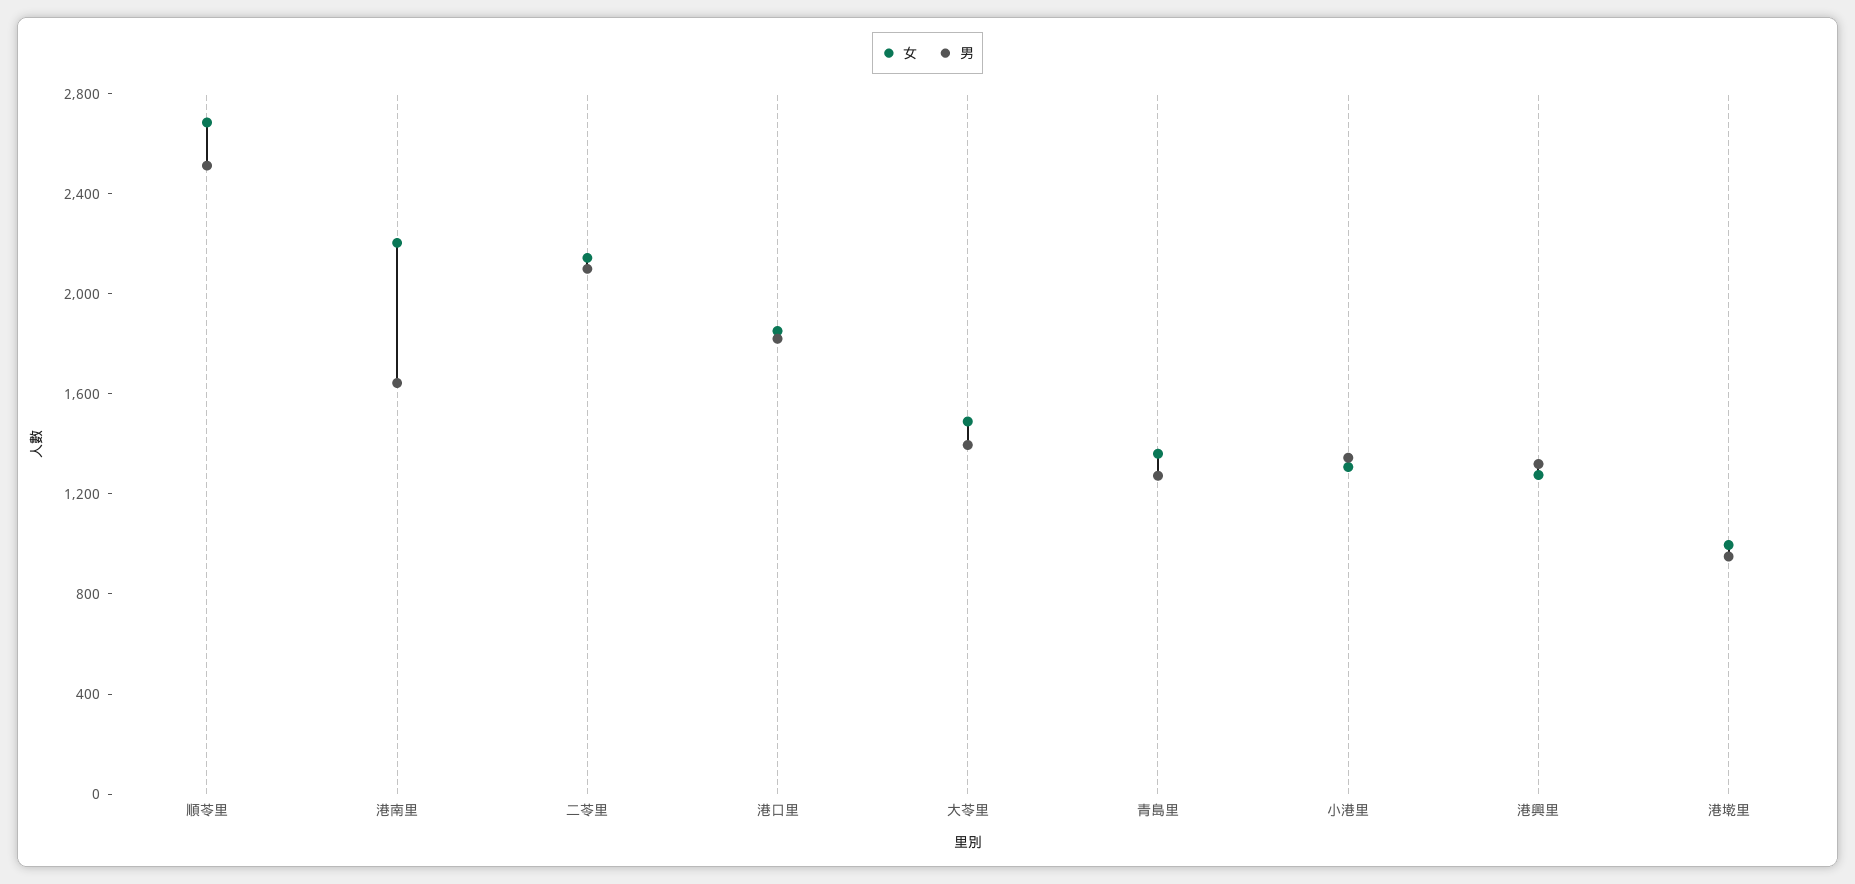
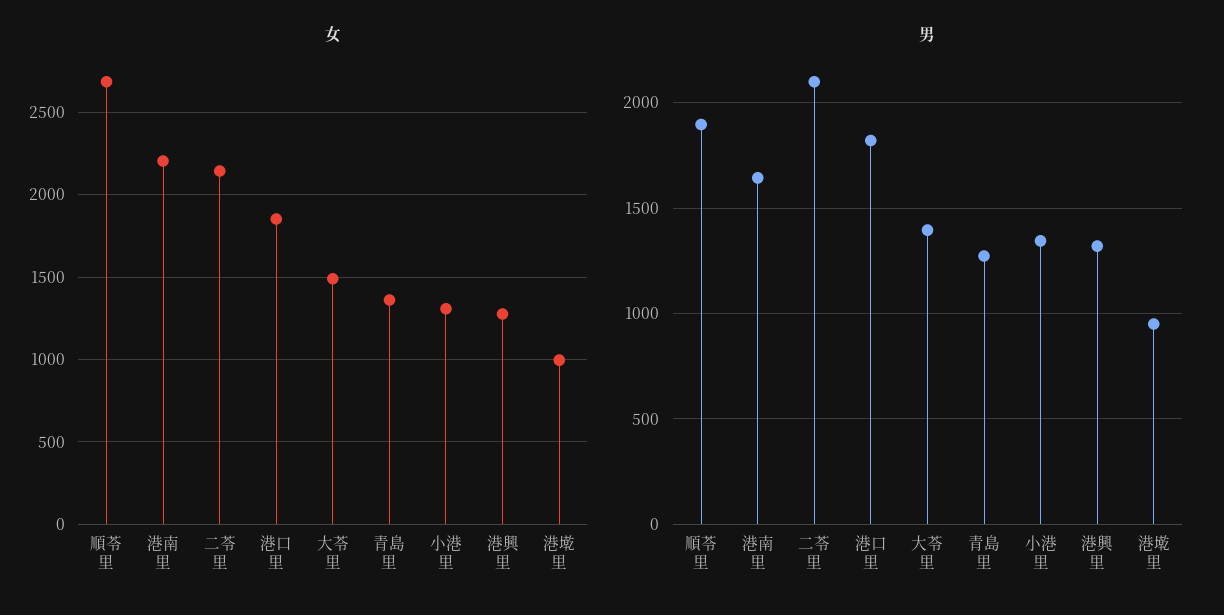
  {
    "女": {
      "順苓里": 2700,
      "港南里": 2200,
      "二苓里": 2150,
      "港口里": 1850,
      "大苓里": 1500,
      "青島里": 1350,
      "小港里": 1300,
      "港興里": 1300,
      "港墘里": 1000
    },
    "男": {
-     "順苓里": 2500,
+     "順苓里": 1900,
      "港南里": 1650,
      "二苓里": 2100,
      "港口里": 1800,
      "大苓里": 1400,
      "青島里": 1250,
      "小港里": 1350,
      "港興里": 1300,
      "港墘里": 950
    }
  }

